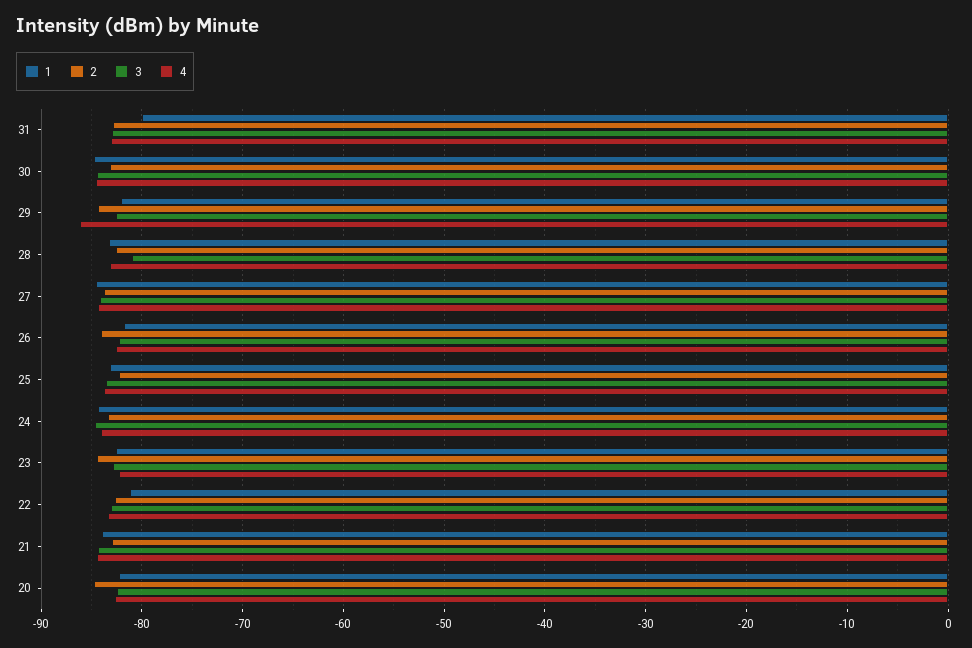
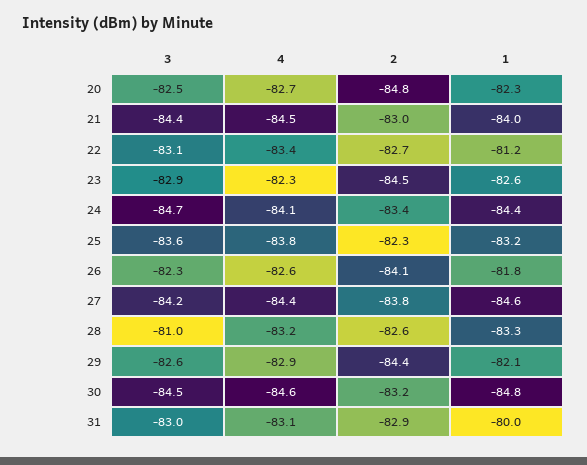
  {
    "1": {
      "31": -80,
      "30": -84.8,
      "29": -82.1,
      "28": -83.3,
      "27": -84.6,
      "26": -81.8,
      "25": -83.2,
      "24": -84.4,
      "23": -82.6,
      "22": -81.2,
      "21": -84,
      "20": -82.3
    },
    "2": {
      "31": -82.9,
      "30": -83.2,
      "29": -84.4,
      "28": -82.6,
      "27": -83.8,
      "26": -84.1,
      "25": -82.3,
      "24": -83.4,
      "23": -84.5,
      "22": -82.7,
      "21": -83,
      "20": -84.8
    },
    "3": {
      "31": -83,
      "30": -84.5,
      "29": -82.6,
      "28": -81,
      "27": -84.2,
      "26": -82.3,
      "25": -83.6,
      "24": -84.7,
      "23": -82.9,
      "22": -83.1,
      "21": -84.4,
      "20": -82.5
    },
    "4": {
      "31": -83.1,
      "30": -84.6,
-     "29": -86,
+     "29": -82.9,
      "28": -83.2,
      "27": -84.4,
      "26": -82.6,
      "25": -83.8,
      "24": -84.1,
      "23": -82.3,
      "22": -83.4,
      "21": -84.5,
      "20": -82.7
    }
  }

